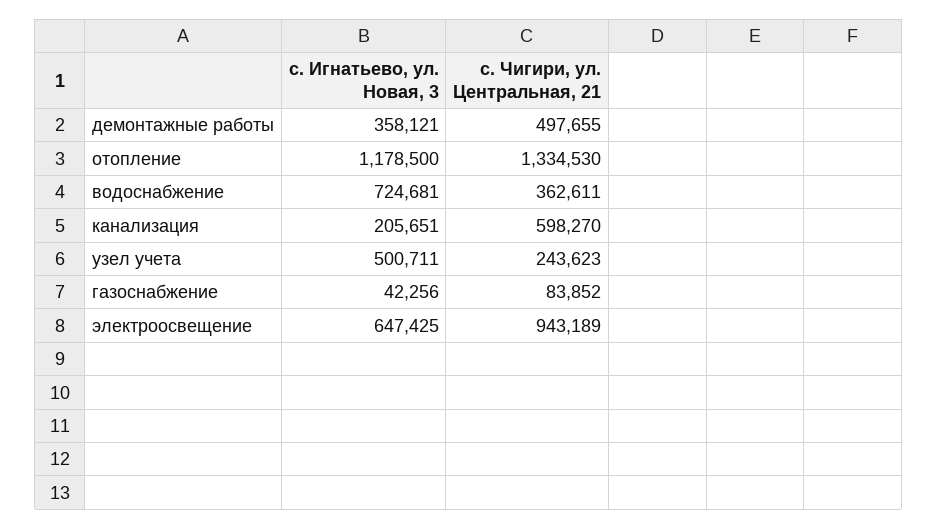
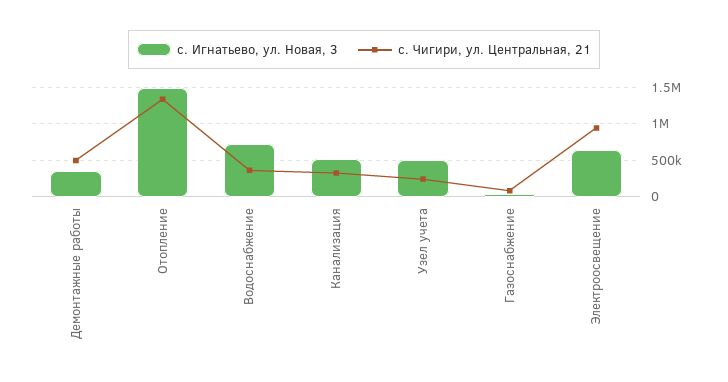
  {
    "с. Игнатьево, ул. Новая, 3": {
      "демонтажные работы": 358121,
-     "отопление": 1178500,
+     "отопление": 1500000,
      "водоснабжение": 724681,
-     "канализация": 205651,
+     "канализация": 500000,
      "узел учета": 500711,
      "газоснабжение": 42256,
      "электроосвещение": 647425
    },
    "с. Чигири, ул. Центральная, 21": {
      "демонтажные работы": 497655,
      "отопление": 1334530,
      "водоснабжение": 362611,
-     "канализация": 598270,
+     "канализация": 300000,
      "узел учета": 243623,
      "газоснабжение": 83852,
      "электроосвещение": 943189
    }
  }

